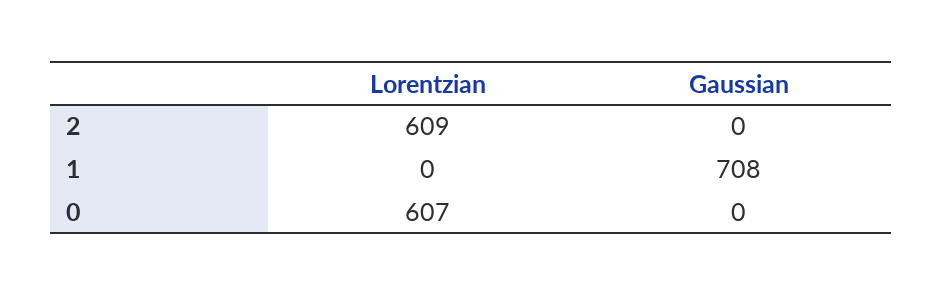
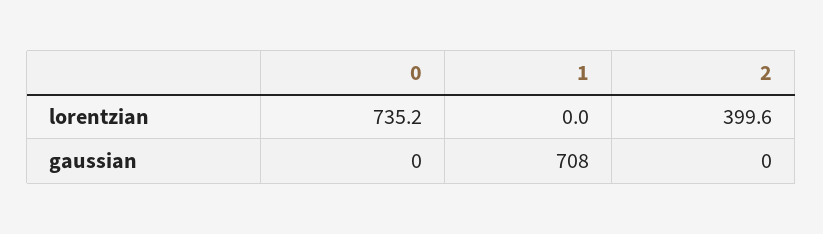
  {
    "Lorentzian": {
-     "2": 609,
+     "2": 399.6,
      "1": 0,
-     "0": 607
+     "0": 735.2
    },
    "Gaussian": {
      "2": 0,
      "1": 708,
      "0": 0
    }
  }

